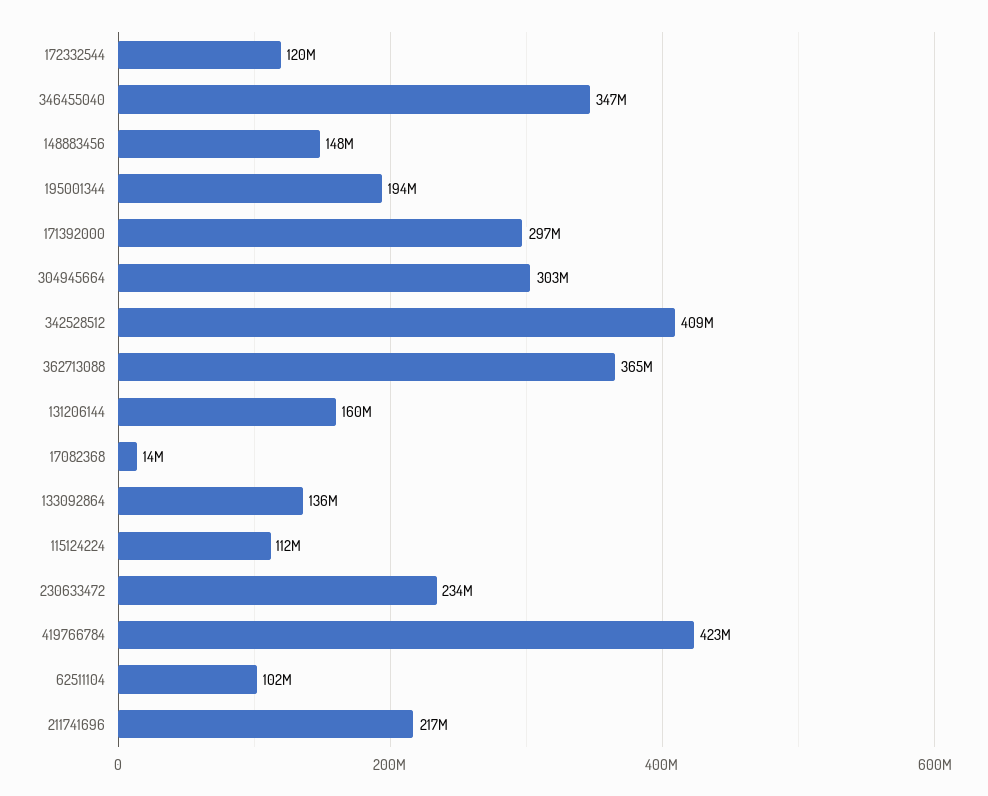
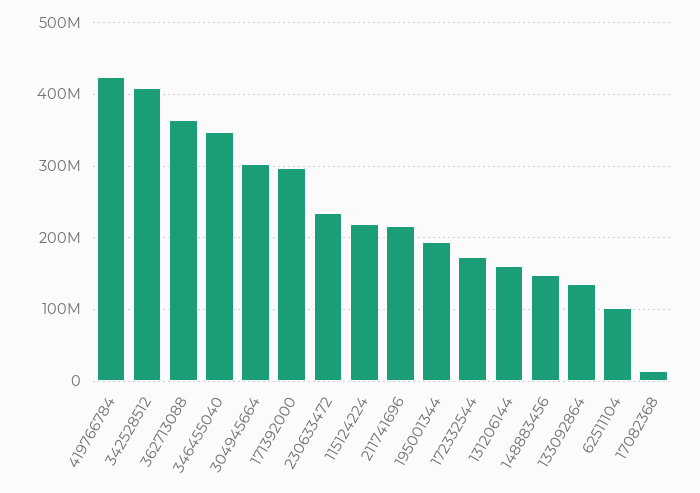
  {
-   "172332544": 120000000,
+   "172332544": 170000000,
    "346455040": 347000000,
    "148883456": 148000000,
    "195001344": 194000000,
    "171392000": 297000000,
    "304945664": 303000000,
    "342528512": 409000000,
    "362713088": 365000000,
    "131206144": 160000000,
    "17082368": 14000000,
    "133092864": 136000000,
-   "115124224": 112000000,
+   "115124224": 220000000,
    "230633472": 234000000,
    "419766784": 423000000,
    "62511104": 102000000,
    "211741696": 217000000
  }

